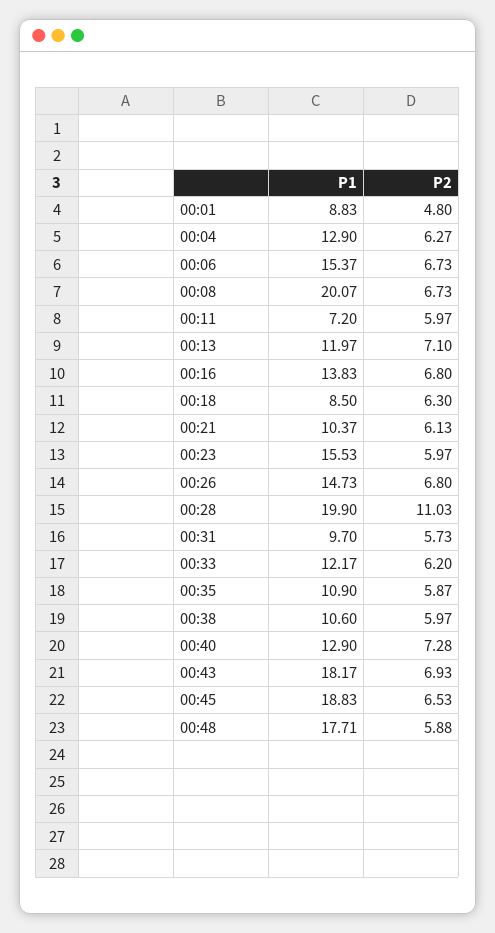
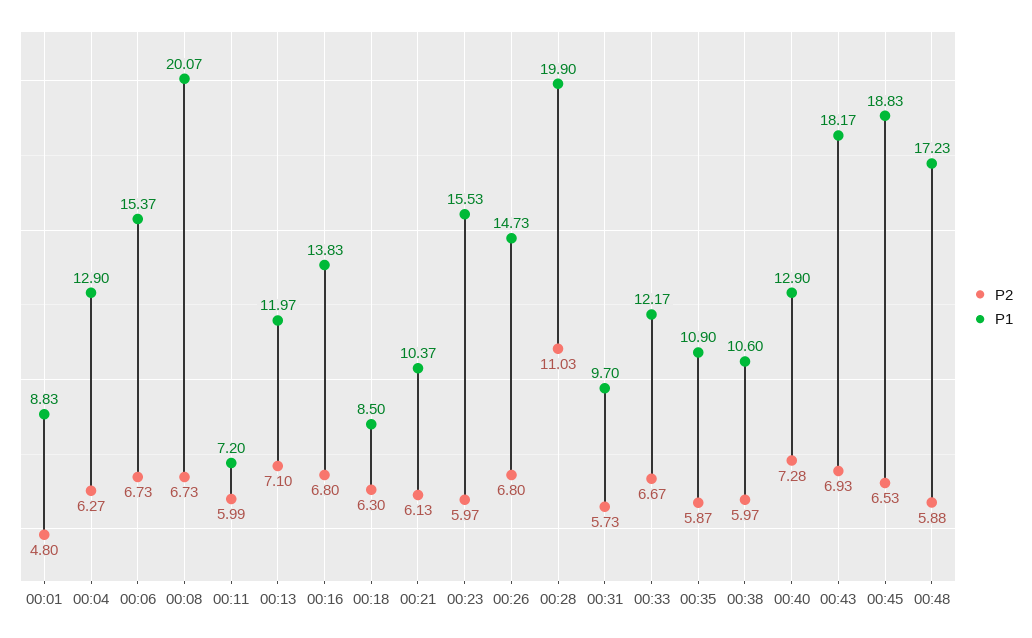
  {
    "P1": {
      "00:01": 8.83,
      "00:04": 12.9,
      "00:06": 15.37,
      "00:08": 20.07,
      "00:11": 7.2,
      "00:13": 11.97,
      "00:16": 13.83,
      "00:18": 8.5,
      "00:21": 10.37,
      "00:23": 15.53,
      "00:26": 14.73,
      "00:28": 19.9,
      "00:31": 9.7,
      "00:33": 12.17,
      "00:35": 10.9,
      "00:38": 10.6,
      "00:40": 12.9,
      "00:43": 18.17,
      "00:45": 18.83,
-     "00:48": 17.71
+     "00:48": 17.23
    },
    "P2": {
      "00:01": 4.8,
      "00:04": 6.27,
      "00:06": 6.73,
      "00:08": 6.73,
-     "00:11": 5.97,
+     "00:11": 5.99,
      "00:13": 7.1,
      "00:16": 6.8,
      "00:18": 6.3,
      "00:21": 6.13,
      "00:23": 5.97,
      "00:26": 6.8,
      "00:28": 11.03,
      "00:31": 5.73,
-     "00:33": 6.2,
+     "00:33": 6.67,
      "00:35": 5.87,
      "00:38": 5.97,
      "00:40": 7.28,
      "00:43": 6.93,
      "00:45": 6.53,
      "00:48": 5.88
    }
  }

